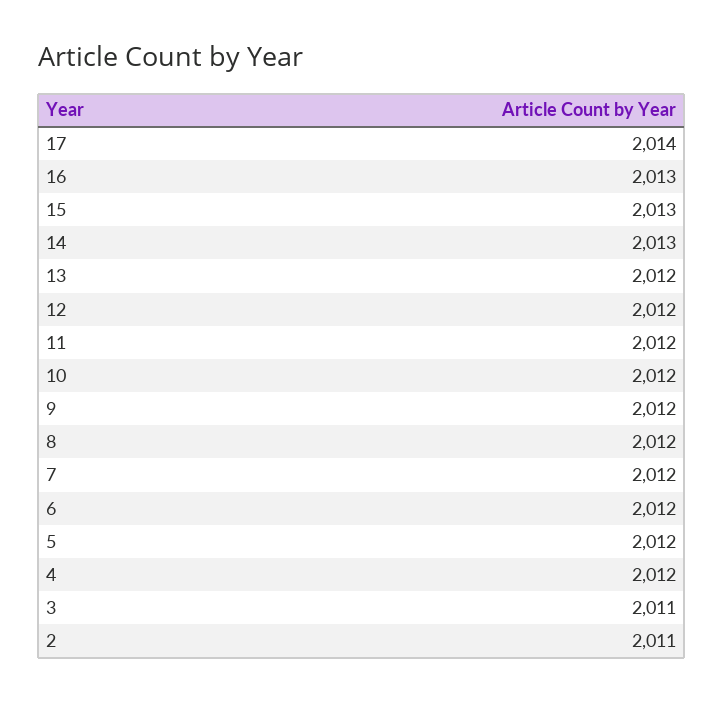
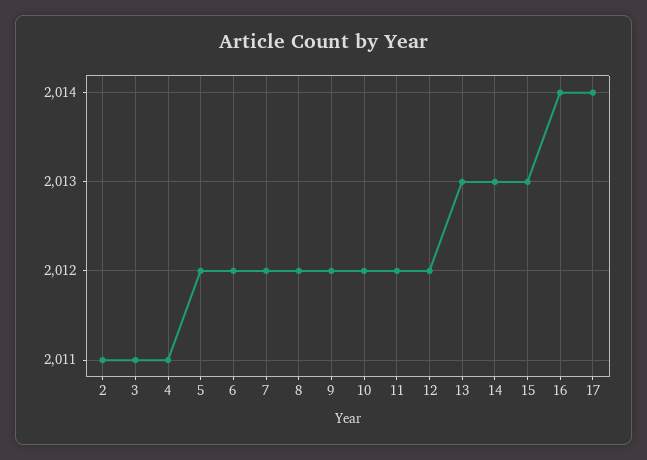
  {
    "17": 2014,
-   "16": 2013,
+   "16": 2014,
    "15": 2013,
    "14": 2013,
-   "13": 2012,
+   "13": 2013,
    "12": 2012,
    "11": 2012,
    "10": 2012,
    "9": 2012,
    "8": 2012,
    "7": 2012,
    "6": 2012,
    "5": 2012,
-   "4": 2012,
+   "4": 2011,
    "3": 2011,
    "2": 2011
  }

